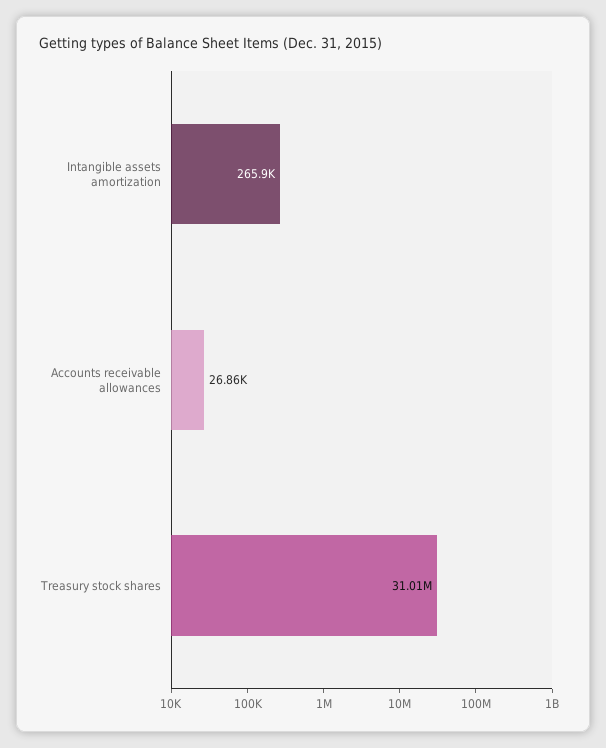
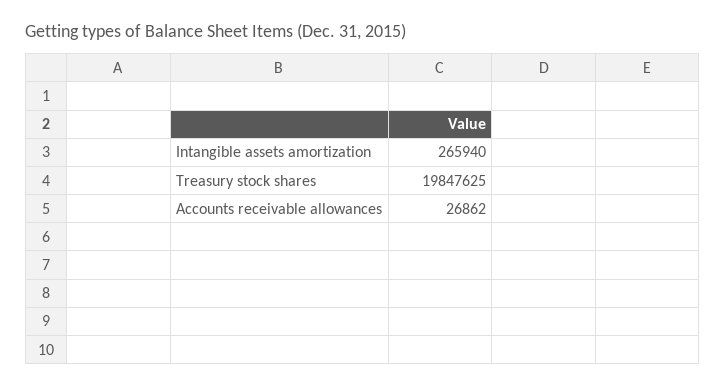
  {
    "Intangible assets amortization": 265940,
    "Accounts receivable allowances": 26862,
-   "Treasury stock shares": 31010000
+   "Treasury stock shares": 19847625
  }

